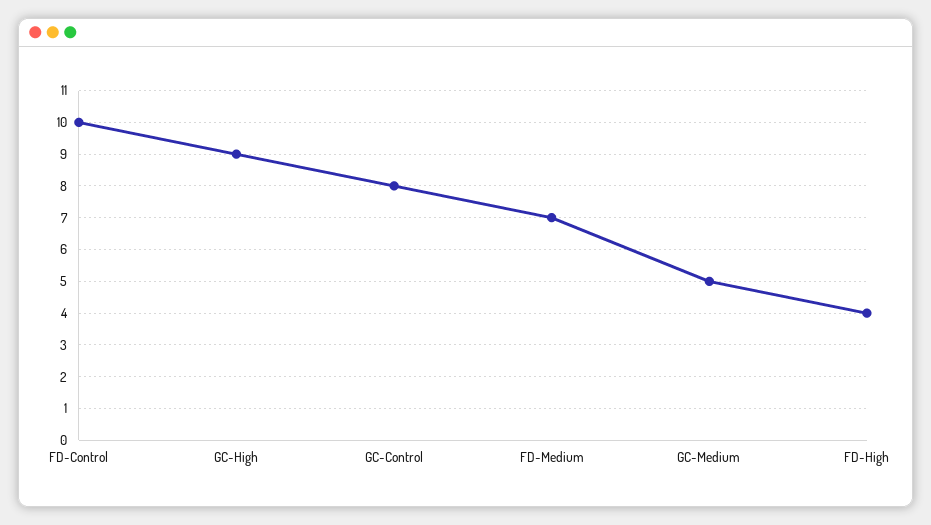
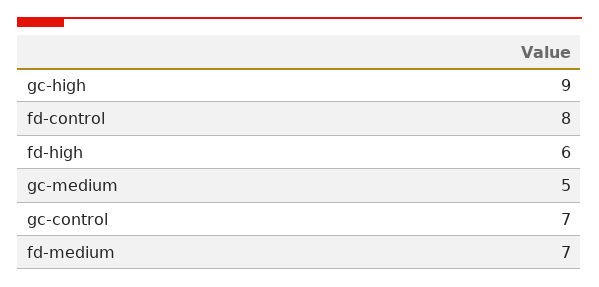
  {
-   "FD-Control": 10,
+   "FD-Control": 8,
    "GC-High": 9,
-   "GC-Control": 8,
+   "GC-Control": 7,
    "FD-Medium": 7,
    "GC-Medium": 5,
-   "FD-High": 4
+   "FD-High": 6
  }

